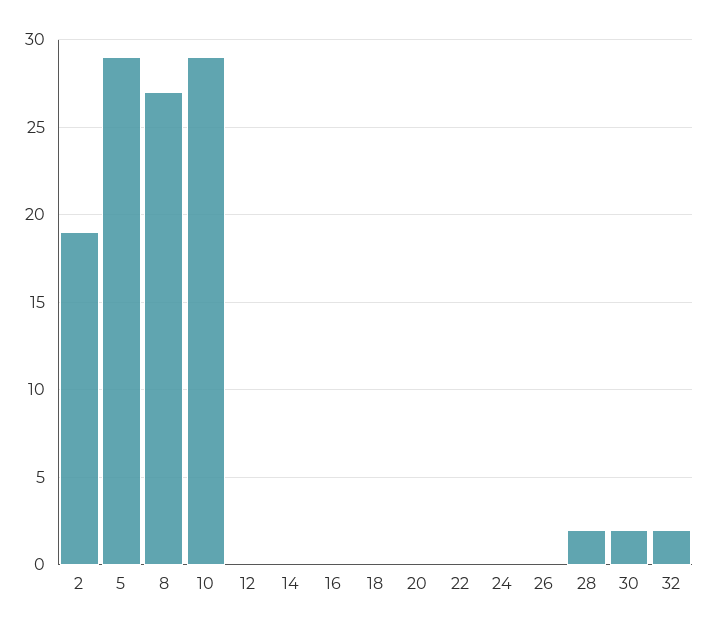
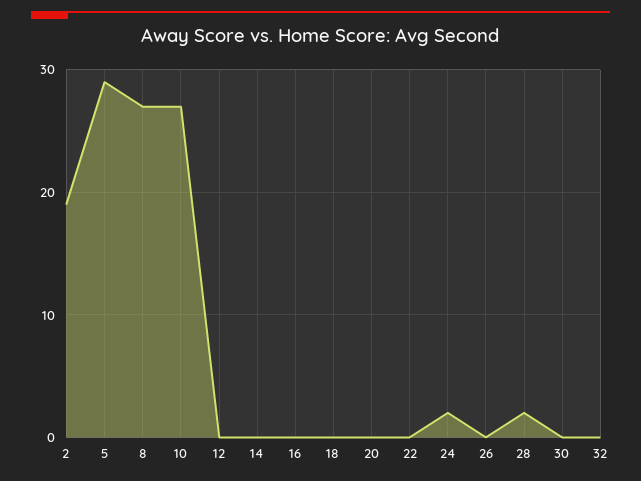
  {
    "2": 19,
    "5": 29,
    "8": 27,
-   "10": 29,
+   "10": 27,
    "12": 0,
    "14": 0,
    "16": 0,
    "18": 0,
    "20": 0,
    "22": 0,
-   "24": 0,
+   "24": 2,
    "26": 0,
    "28": 2,
-   "30": 2,
+   "30": 0,
-   "32": 2
+   "32": 0
  }

